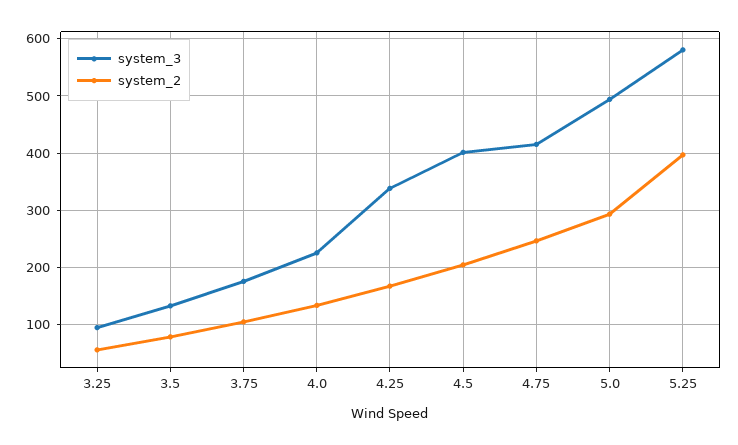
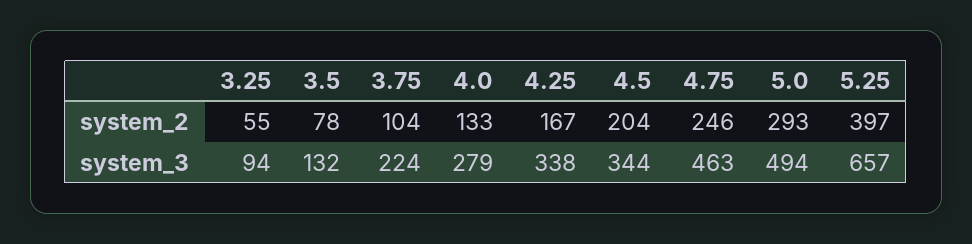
  {
    "system_3": {
      "3.25": 94,
      "3.5": 132,
-     "3.75": 180,
+     "3.75": 224,
-     "4.0": 220,
+     "4.0": 279,
      "4.25": 338,
-     "4.5": 400,
+     "4.5": 344,
-     "4.75": 420,
+     "4.75": 463,
      "5.0": 494,
-     "5.25": 580
+     "5.25": 657
    },
    "system_2": {
      "3.25": 55,
      "3.5": 78,
      "3.75": 104,
      "4.0": 133,
      "4.25": 167,
      "4.5": 204,
      "4.75": 246,
      "5.0": 293,
      "5.25": 397
    }
  }

